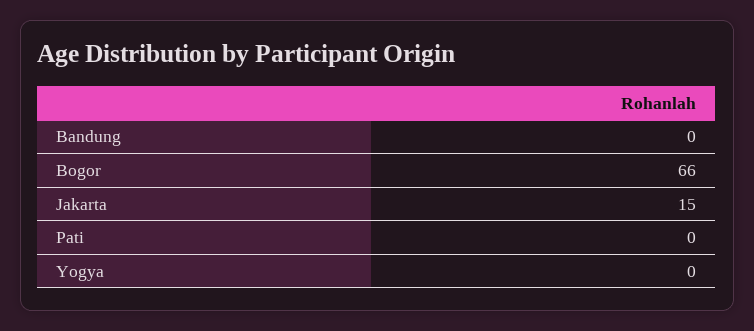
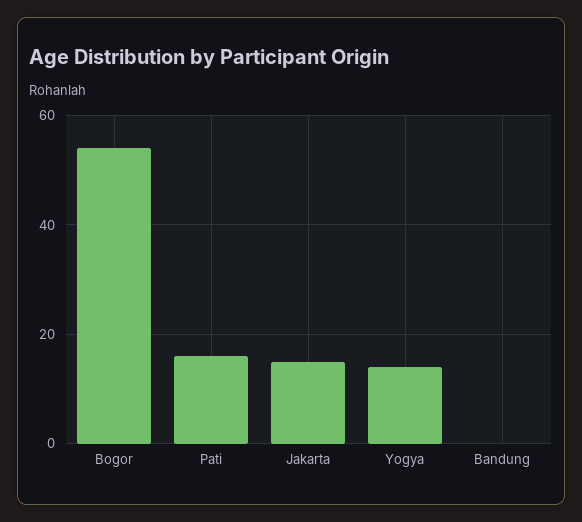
  {
    "Bandung": 0,
-   "Bogor": 66,
+   "Bogor": 55,
    "Jakarta": 15,
-   "Pati": 0,
+   "Pati": 15,
-   "Yogya": 0
+   "Yogya": 15
  }

